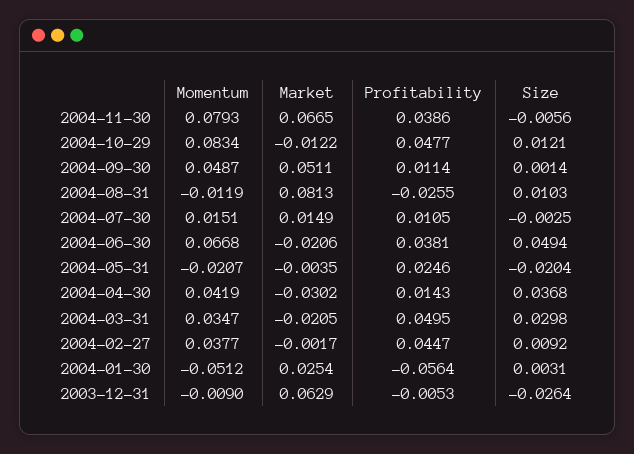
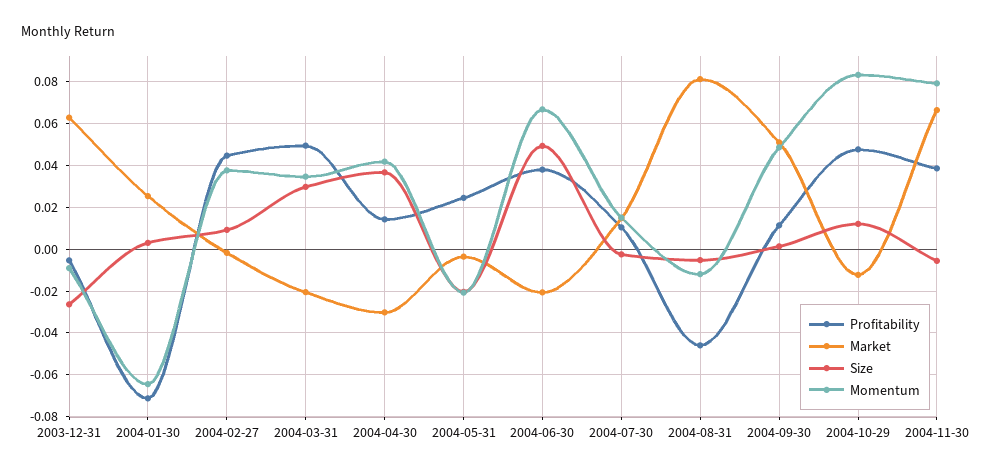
  {
    "Momentum": {
      "2004-11-30": 0.0793,
      "2004-10-29": 0.0834,
      "2004-09-30": 0.0487,
      "2004-08-31": -0.0119,
      "2004-07-30": 0.0151,
      "2004-06-30": 0.0668,
      "2004-05-31": -0.0207,
      "2004-04-30": 0.0419,
      "2004-03-31": 0.0347,
      "2004-02-27": 0.0377,
-     "2004-01-30": -0.0512,
+     "2004-01-30": -0.065,
      "2003-12-31": -0.009
    },
    "Market": {
      "2004-11-30": 0.0665,
      "2004-10-29": -0.0122,
      "2004-09-30": 0.0511,
      "2004-08-31": 0.0813,
      "2004-07-30": 0.0149,
      "2004-06-30": -0.0206,
      "2004-05-31": -0.0035,
      "2004-04-30": -0.0302,
      "2004-03-31": -0.0205,
      "2004-02-27": -0.0017,
      "2004-01-30": 0.0254,
      "2003-12-31": 0.0629
    },
    "Profitability": {
      "2004-11-30": 0.0386,
      "2004-10-29": 0.0477,
      "2004-09-30": 0.0114,
-     "2004-08-31": -0.0255,
+     "2004-08-31": -0.045,
      "2004-07-30": 0.0105,
      "2004-06-30": 0.0381,
      "2004-05-31": 0.0246,
      "2004-04-30": 0.0143,
      "2004-03-31": 0.0495,
      "2004-02-27": 0.0447,
-     "2004-01-30": -0.0564,
+     "2004-01-30": -0.07,
      "2003-12-31": -0.0053
    },
    "Size": {
      "2004-11-30": -0.0056,
      "2004-10-29": 0.0121,
      "2004-09-30": 0.0014,
-     "2004-08-31": 0.0103,
+     "2004-08-31": -0.005,
      "2004-07-30": -0.0025,
      "2004-06-30": 0.0494,
      "2004-05-31": -0.0204,
      "2004-04-30": 0.0368,
      "2004-03-31": 0.0298,
      "2004-02-27": 0.0092,
      "2004-01-30": 0.0031,
      "2003-12-31": -0.0264
    }
  }

